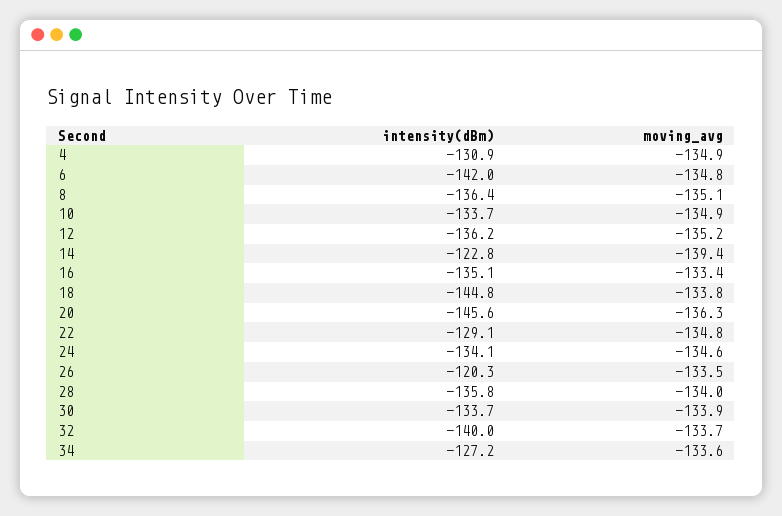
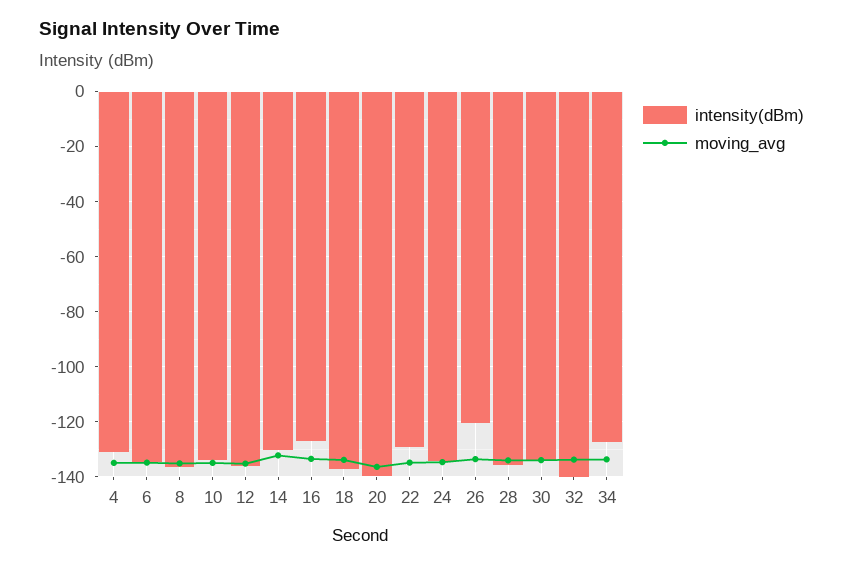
  {
    "intensity(dBm)": {
      "4": -130.9,
-     "6": -142,
+     "6": -135,
      "8": -136.4,
      "10": -133.7,
      "12": -136.2,
-     "14": -122.8,
+     "14": -130,
-     "16": -135.1,
+     "16": -127.5,
-     "18": -144.8,
+     "18": -137.5,
-     "20": -145.6,
+     "20": -140,
      "22": -129.1,
      "24": -134.1,
      "26": -120.3,
      "28": -135.8,
      "30": -133.7,
      "32": -140,
      "34": -127.2
    },
    "moving_avg": {
      "4": -134.9,
      "6": -134.8,
      "8": -135.1,
      "10": -134.9,
      "12": -135.2,
-     "14": -139.4,
+     "14": -132.5,
      "16": -133.4,
      "18": -133.8,
      "20": -136.3,
      "22": -134.8,
      "24": -134.6,
      "26": -133.5,
      "28": -134,
      "30": -133.9,
      "32": -133.7,
      "34": -133.6
    }
  }

